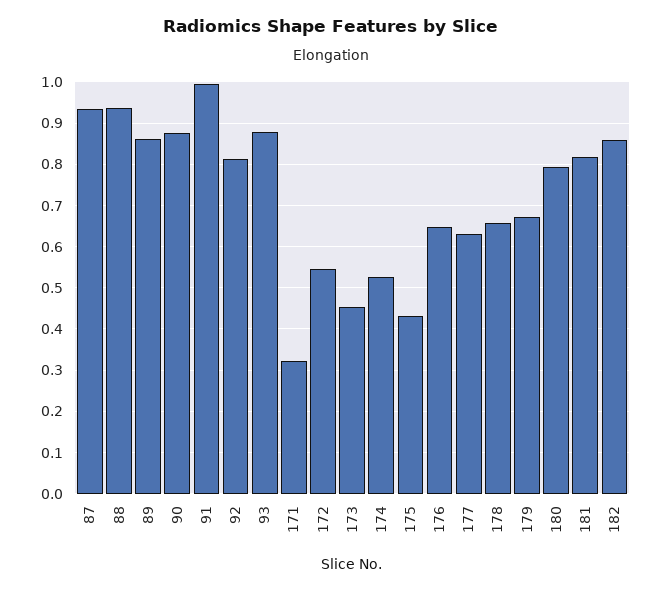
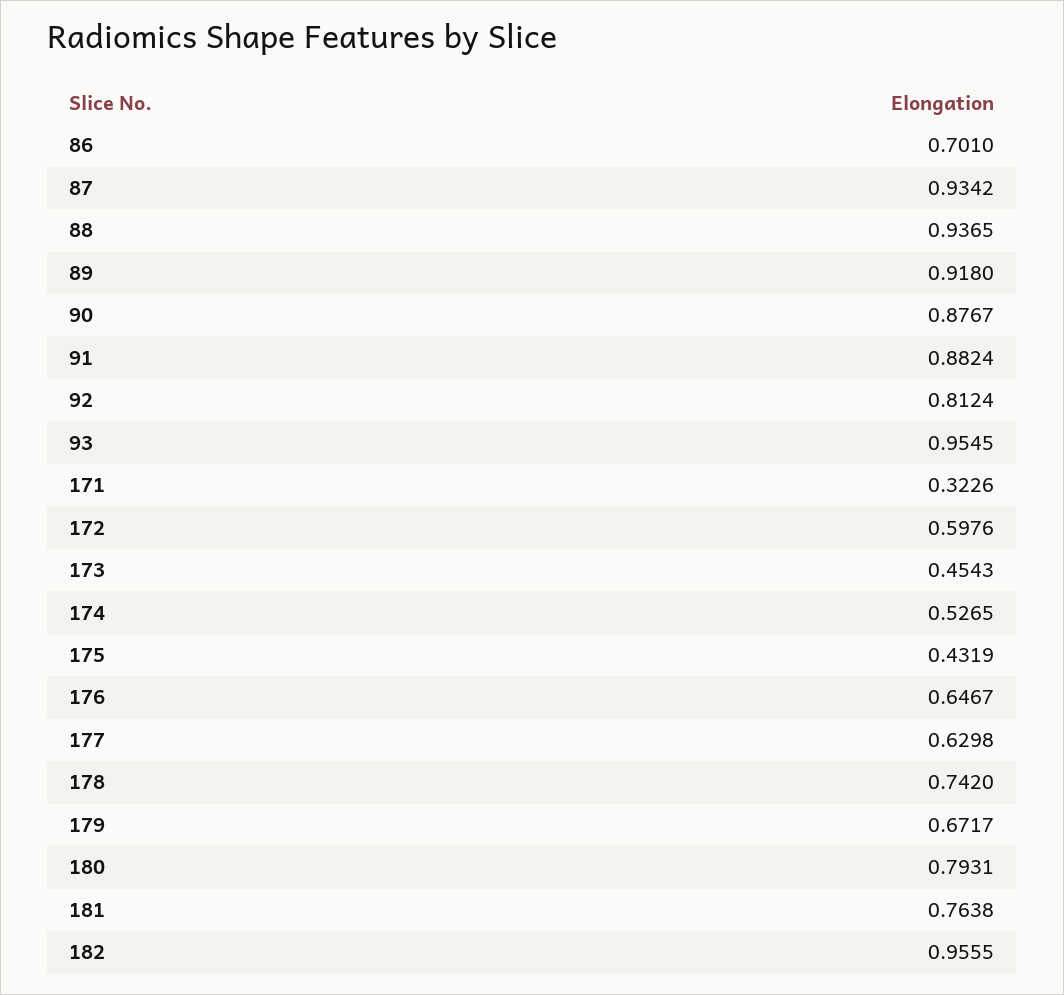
  {
    "87": 0.9342,
    "88": 0.9365,
-   "89": 0.86,
+   "89": 0.918,
    "90": 0.8767,
-   "91": 1,
+   "91": 0.8824,
    "92": 0.8124,
-   "93": 0.88,
+   "93": 0.9545,
    "171": 0.3226,
-   "172": 0.54,
+   "172": 0.5976,
    "173": 0.4543,
    "174": 0.5265,
    "175": 0.4319,
    "176": 0.6467,
    "177": 0.6298,
-   "178": 0.66,
+   "178": 0.742,
    "179": 0.6717,
    "180": 0.7931,
-   "181": 0.82,
+   "181": 0.7638,
-   "182": 0.86
+   "182": 0.9555,
+   "86": 0.701
  }

